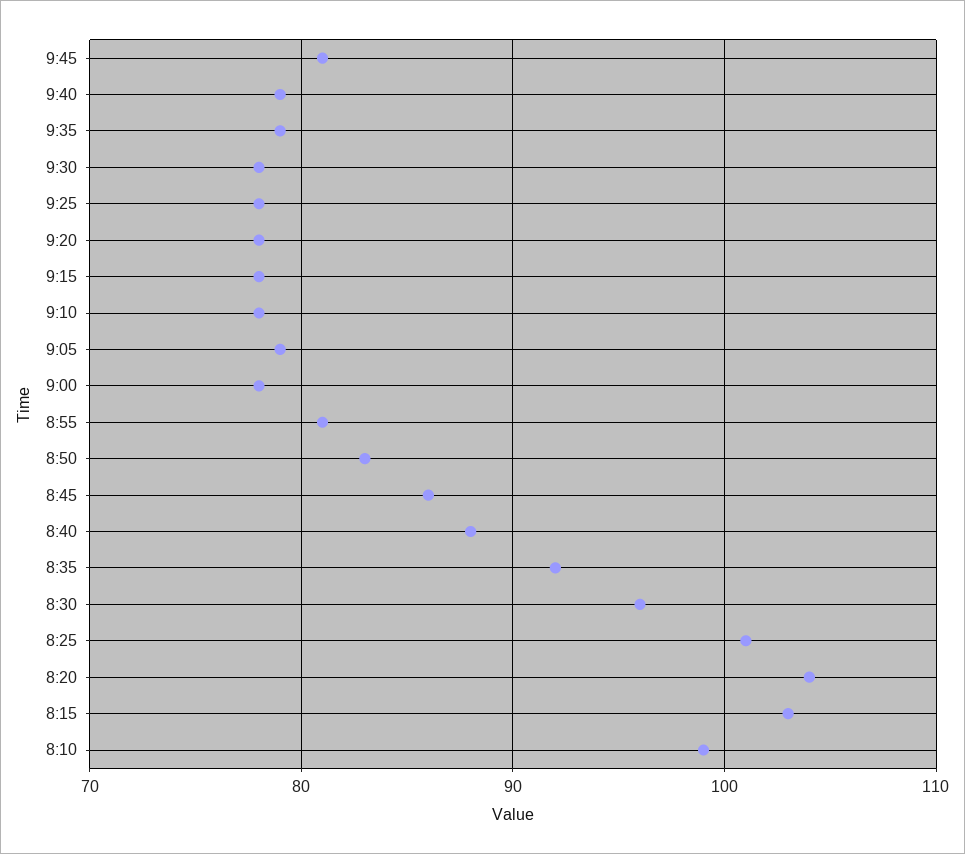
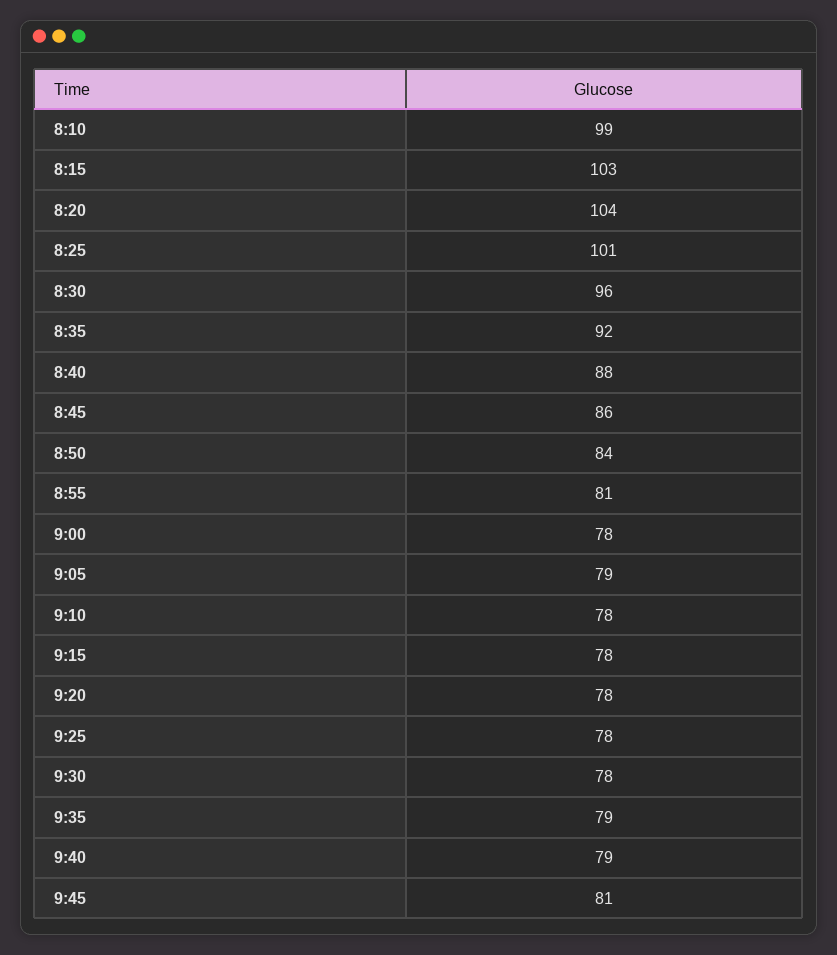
  {
    "9:45": 81,
    "9:40": 79,
    "9:35": 79,
    "9:30": 78,
    "9:25": 78,
    "9:20": 78,
    "9:15": 78,
    "9:10": 78,
    "9:05": 79,
    "9:00": 78,
    "8:55": 81,
-   "8:50": 83,
+   "8:50": 84,
    "8:45": 86,
    "8:40": 88,
    "8:35": 92,
    "8:30": 96,
    "8:25": 101,
    "8:20": 104,
    "8:15": 103,
    "8:10": 99
  }

